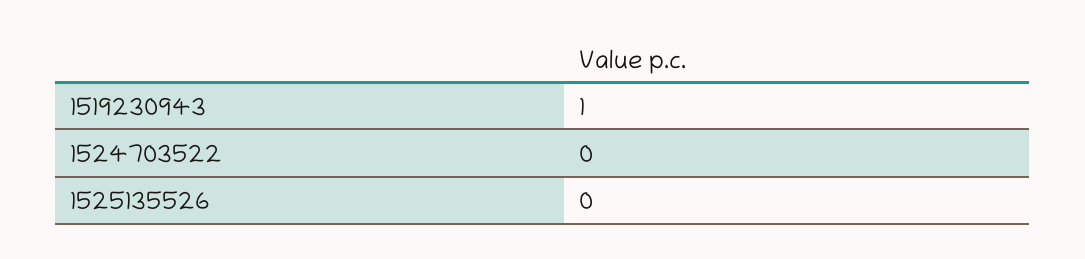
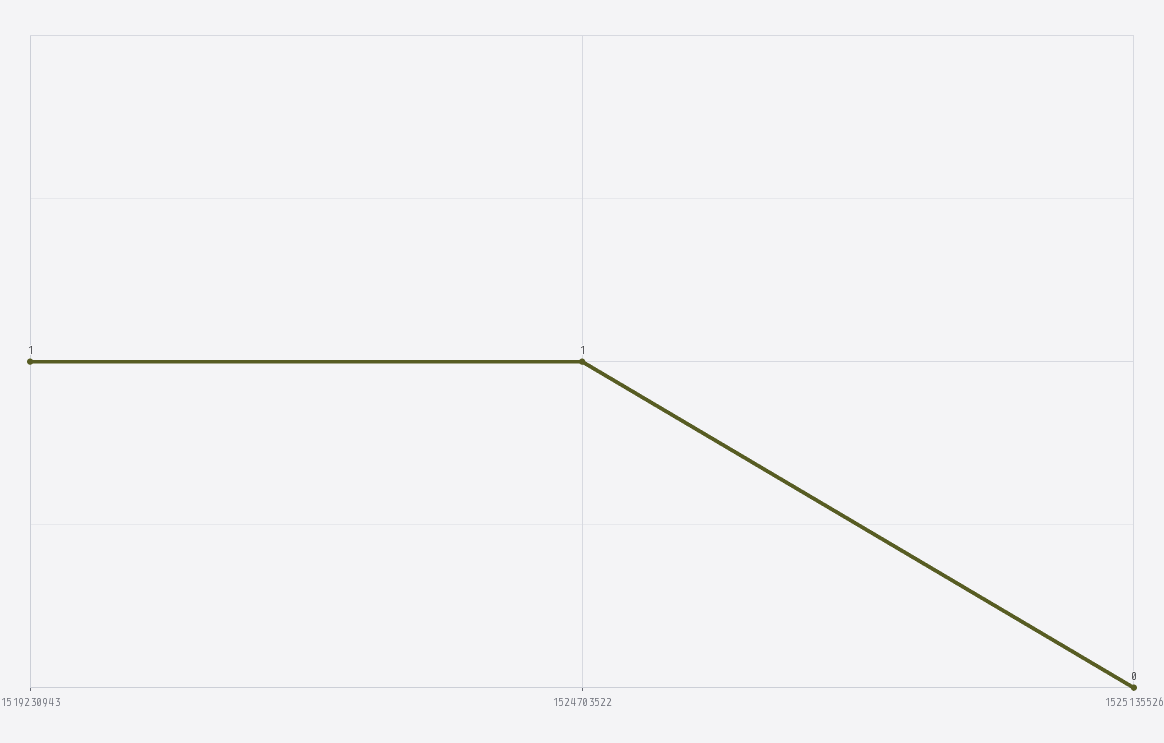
  {
    "1519230943": 1,
-   "1524703522": 0,
+   "1524703522": 1,
    "1525135526": 0
  }

